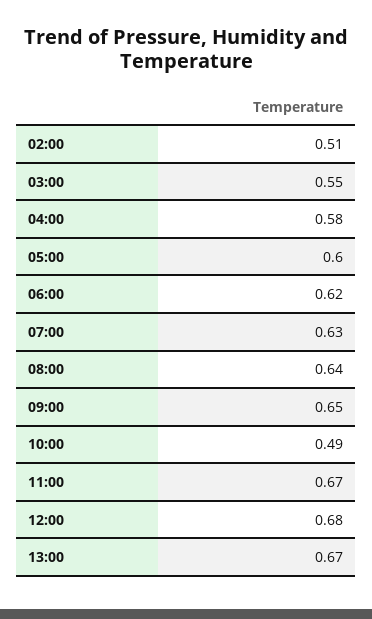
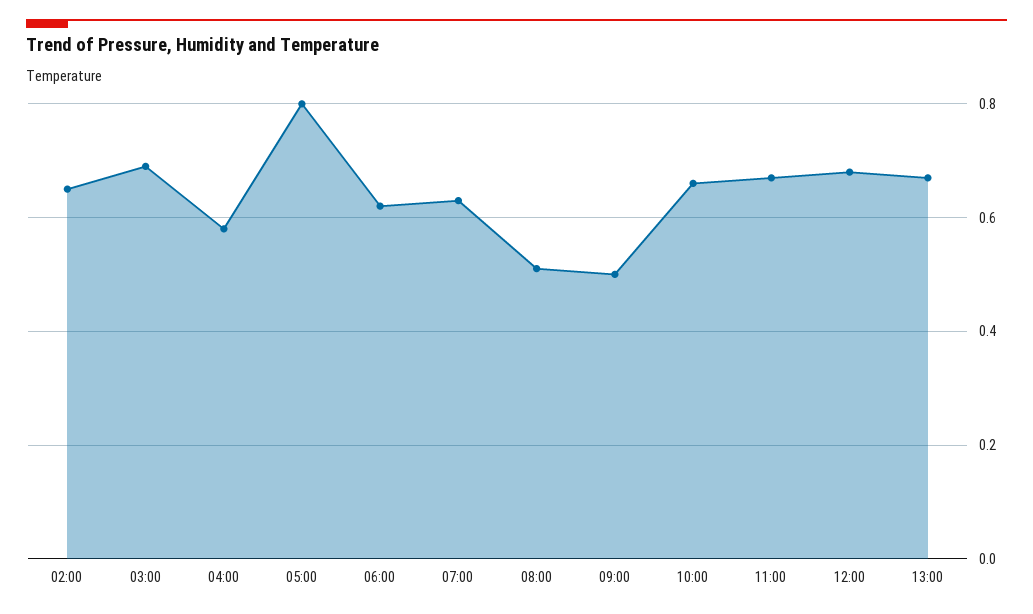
  {
-   "02:00": 0.51,
+   "02:00": 0.65,
-   "03:00": 0.55,
+   "03:00": 0.7,
    "04:00": 0.58,
-   "05:00": 0.6,
+   "05:00": 0.8,
    "06:00": 0.62,
    "07:00": 0.63,
-   "08:00": 0.64,
+   "08:00": 0.5,
-   "09:00": 0.65,
+   "09:00": 0.5,
-   "10:00": 0.49,
+   "10:00": 0.65,
    "11:00": 0.67,
    "12:00": 0.68,
    "13:00": 0.67
  }

